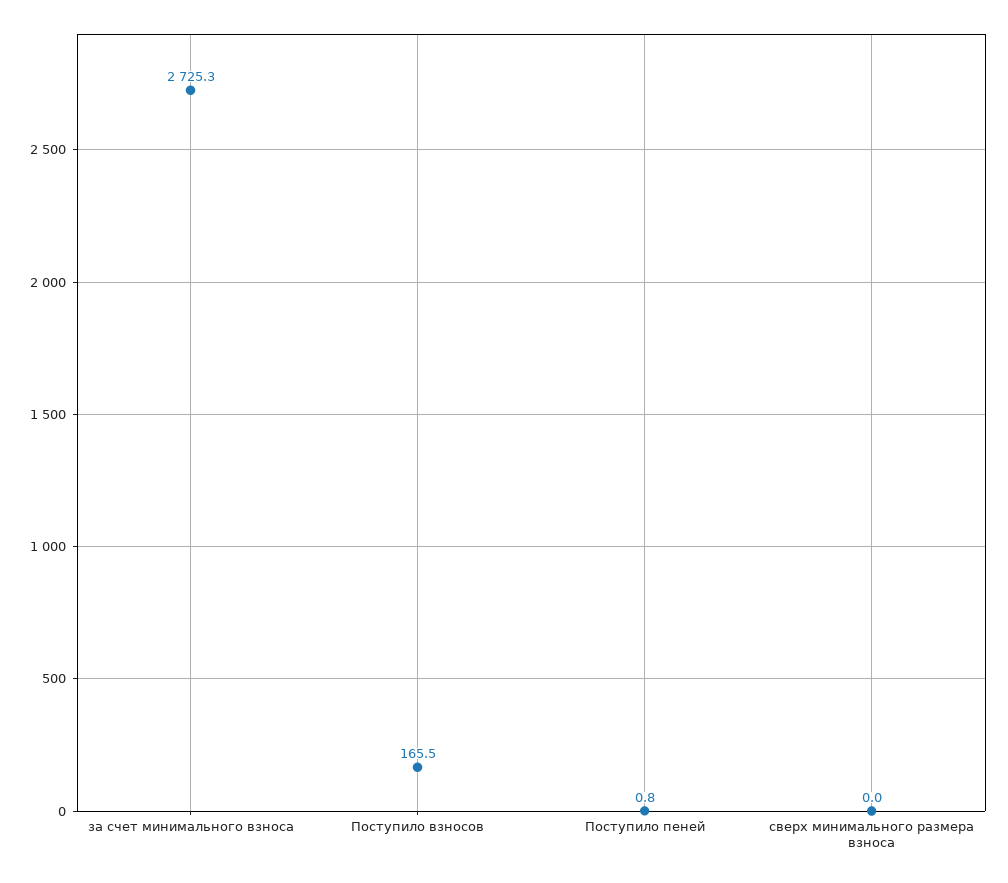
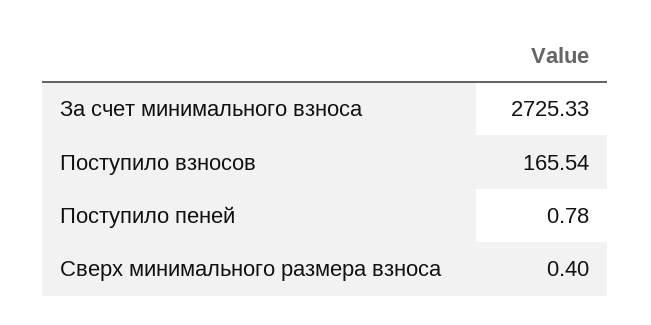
  {
    "за счет минимального взноса": 2725.33,
    "Поступило взносов": 165.54,
    "Поступило пеней": 0.78,
-   "сверх минимального размера взноса": 0
+   "сверх минимального размера взноса": 0.4
  }

